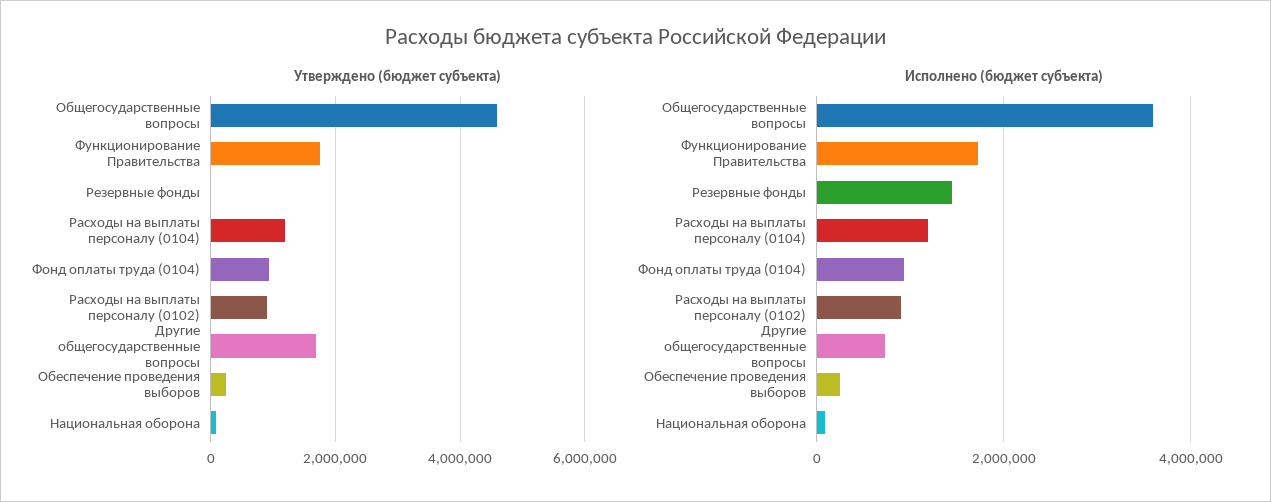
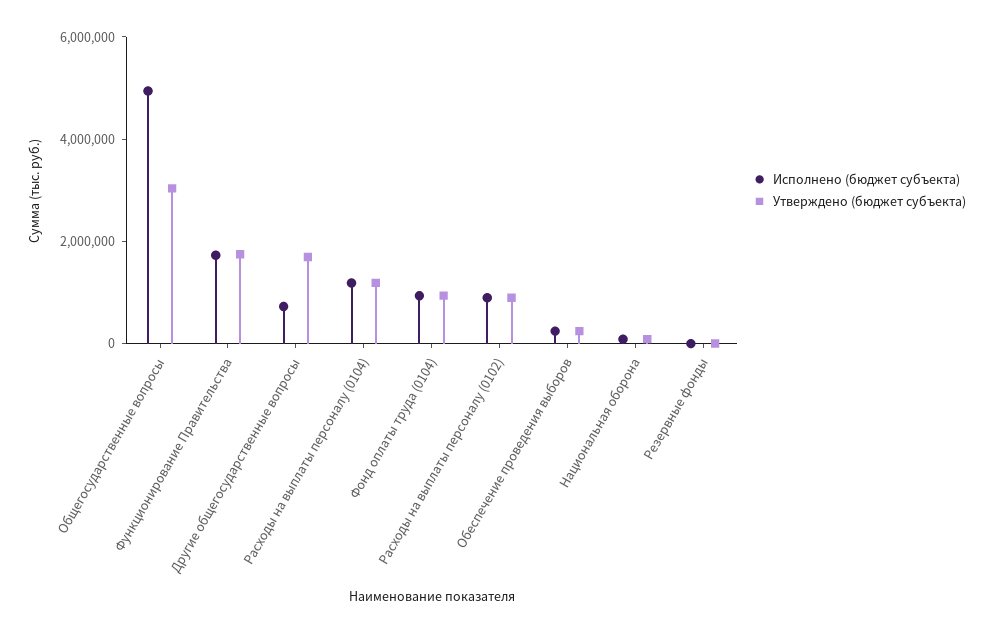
  {
    "Утверждено (бюджет субъекта)": {
-     "Общегосударственные вопросы": 4600000,
+     "Общегосударственные вопросы": 3000000,
      "Функционирование Правительства": 1800000,
      "Резервные фонды": 0,
      "Расходы на выплаты персоналу (0104)": 1200000,
      "Фонд оплаты труда (0104)": 1000000,
      "Расходы на выплаты персоналу (0102)": 800000,
      "Другие общегосударственные вопросы": 1600000,
      "Обеспечение проведения выборов": 200000,
      "Национальная оборона": 0
    },
    "Исполнено (бюджет субъекта)": {
-     "Общегосударственные вопросы": 3600000,
+     "Общегосударственные вопросы": 5000000,
      "Функционирование Правительства": 1800000,
-     "Резервные фонды": 1400000,
+     "Резервные фонды": 0,
      "Расходы на выплаты персоналу (0104)": 1200000,
      "Фонд оплаты труда (0104)": 1000000,
      "Расходы на выплаты персоналу (0102)": 800000,
      "Другие общегосударственные вопросы": 800000,
      "Обеспечение проведения выборов": 200000,
      "Национальная оборона": 0
    }
  }

